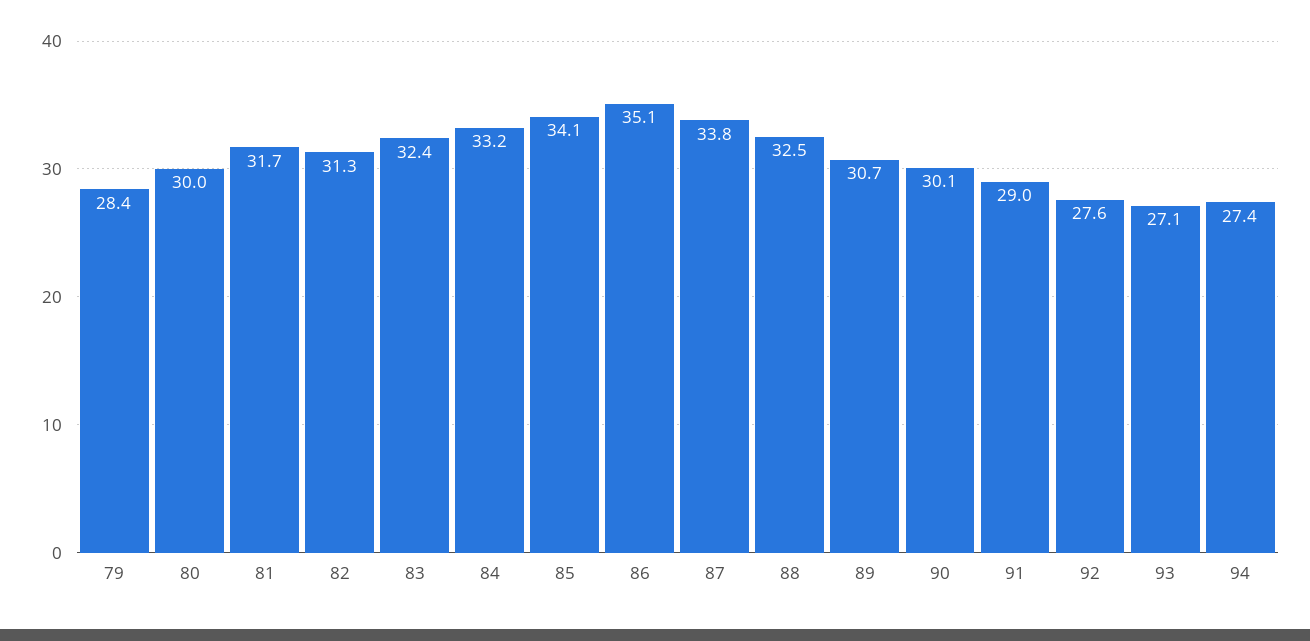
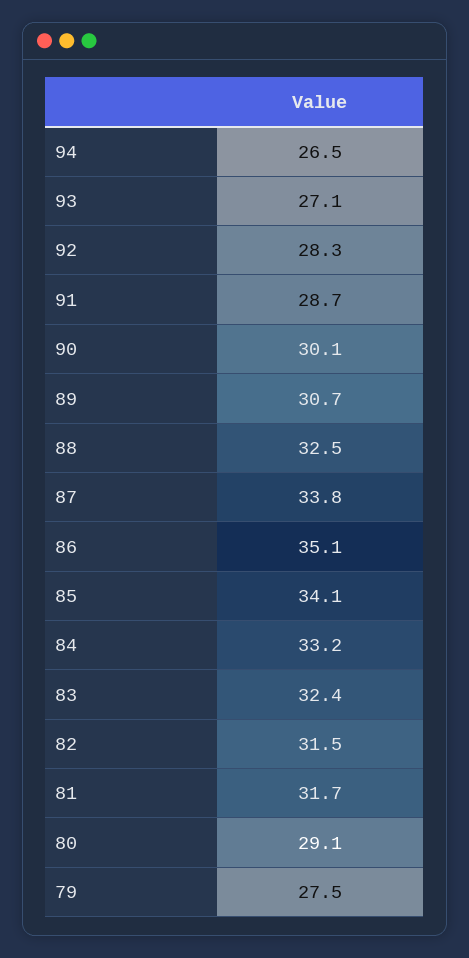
  {
-   "79": 28.4,
+   "79": 27.5,
-   "80": 30,
+   "80": 29.1,
    "81": 31.7,
-   "82": 31.3,
+   "82": 31.5,
    "83": 32.4,
    "84": 33.2,
    "85": 34.1,
    "86": 35.1,
    "87": 33.8,
    "88": 32.5,
    "89": 30.7,
    "90": 30.1,
-   "91": 29,
+   "91": 28.7,
-   "92": 27.6,
+   "92": 28.3,
    "93": 27.1,
-   "94": 27.4
+   "94": 26.5
  }

